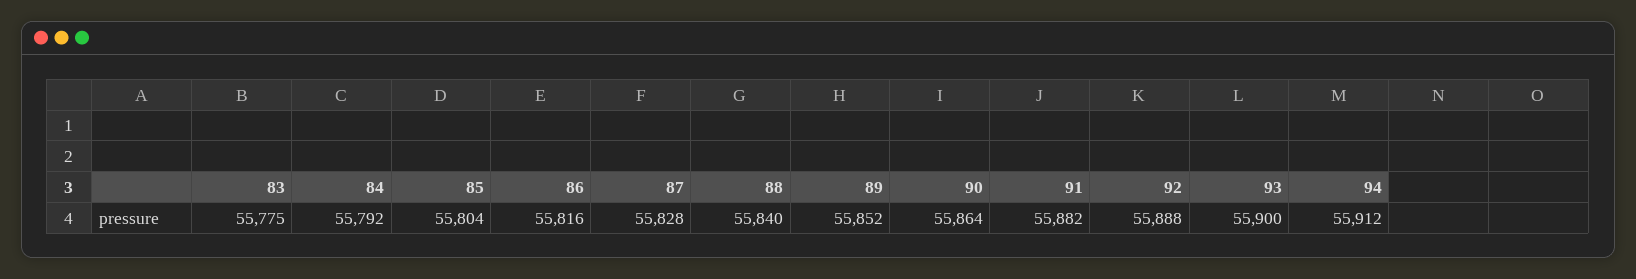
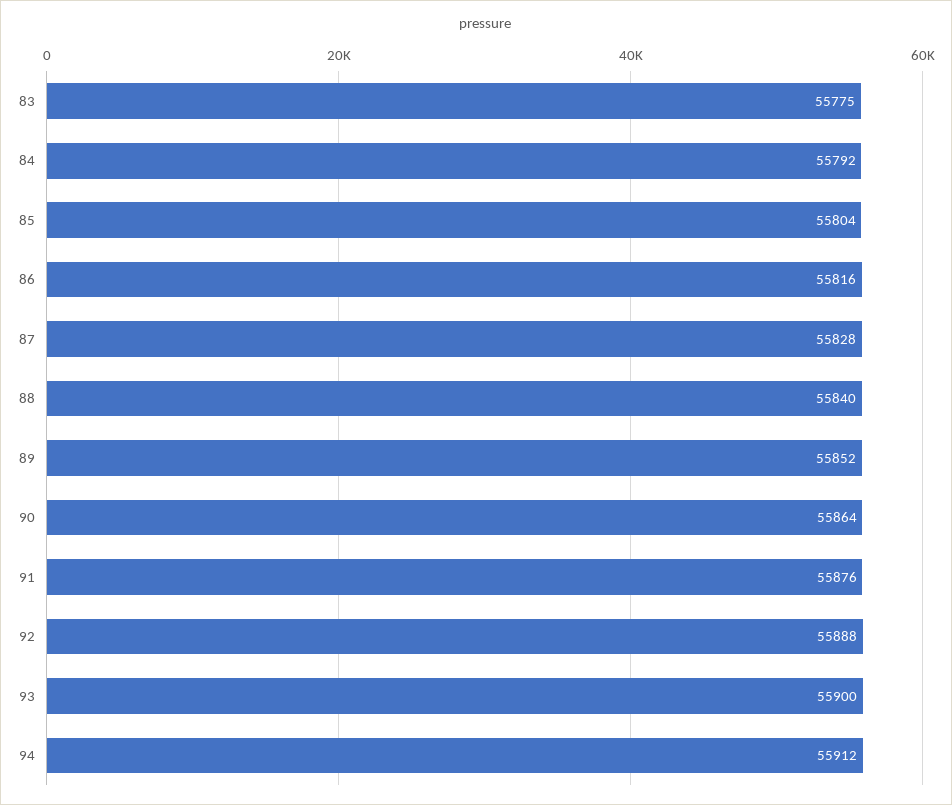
  {
    "83": 55775,
    "84": 55792,
    "85": 55804,
    "86": 55816,
    "87": 55828,
    "88": 55840,
    "89": 55852,
    "90": 55864,
-   "91": 55882,
+   "91": 55876,
    "92": 55888,
    "93": 55900,
    "94": 55912
  }

